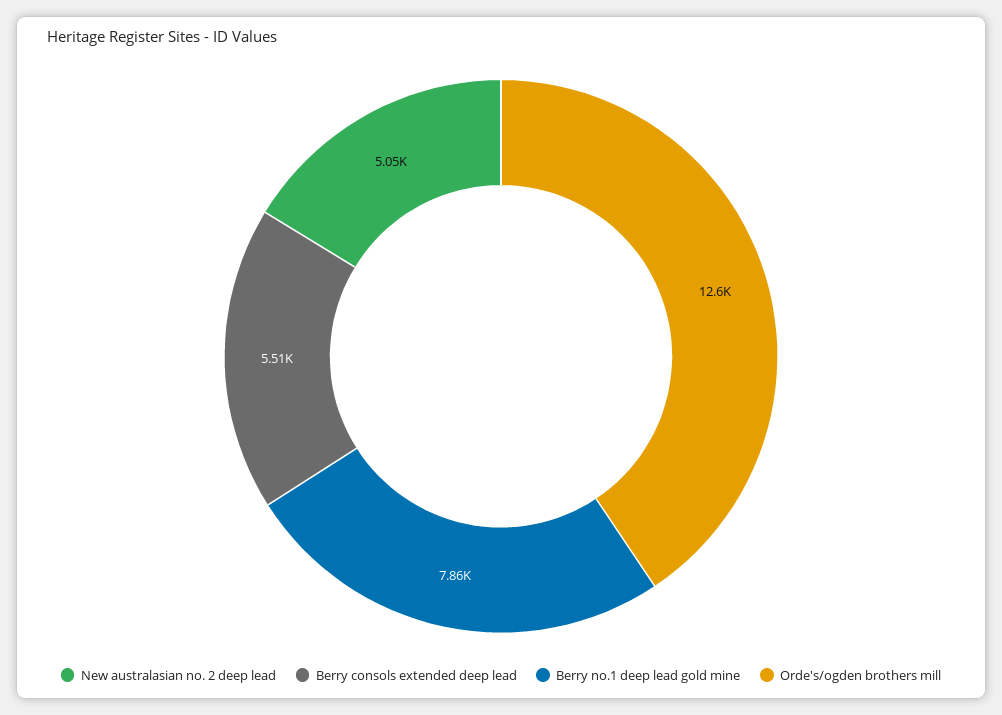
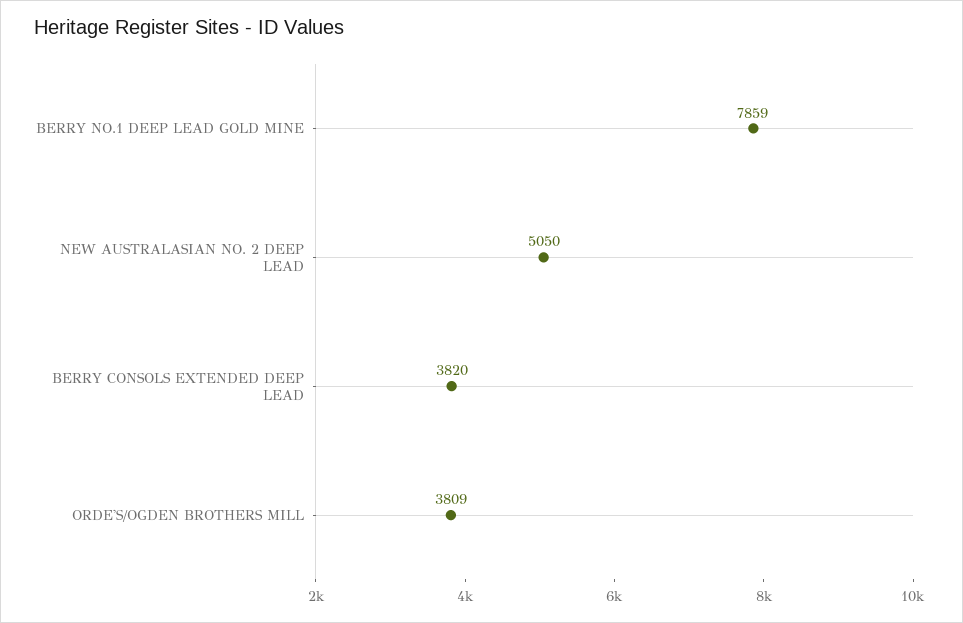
  {
    "New australasian no. 2 deep lead": 5050,
-   "Berry consols extended deep lead": 5510,
+   "Berry consols extended deep lead": 3820,
    "Berry no.1 deep lead gold mine": 7859,
-   "Orde's/ogden brothers mill": 12600
+   "Orde's/ogden brothers mill": 3809
  }

